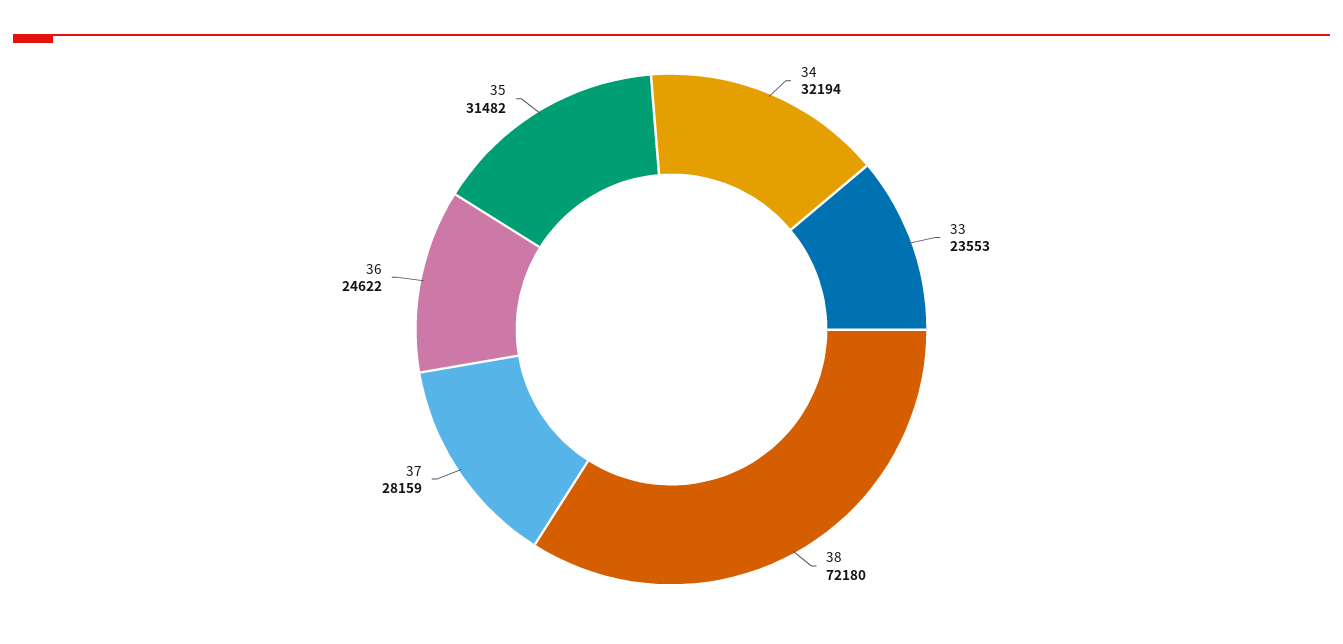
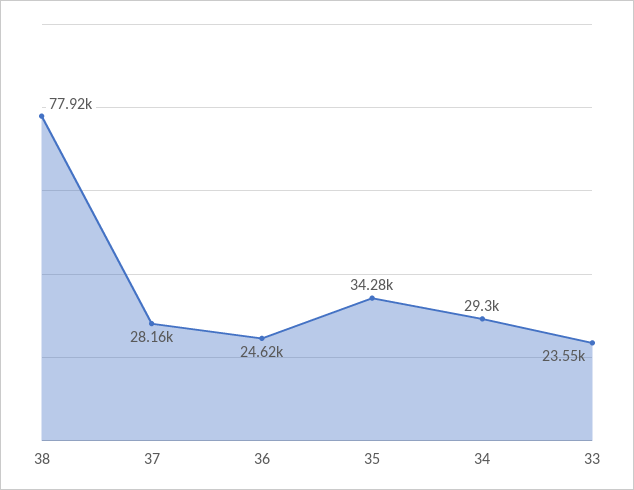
  {
-   "34": 32194,
+   "34": 29300,
    "33": 23553,
-   "38": 72180,
+   "38": 77920,
    "37": 28159,
    "36": 24622,
-   "35": 31482
+   "35": 34280
  }

